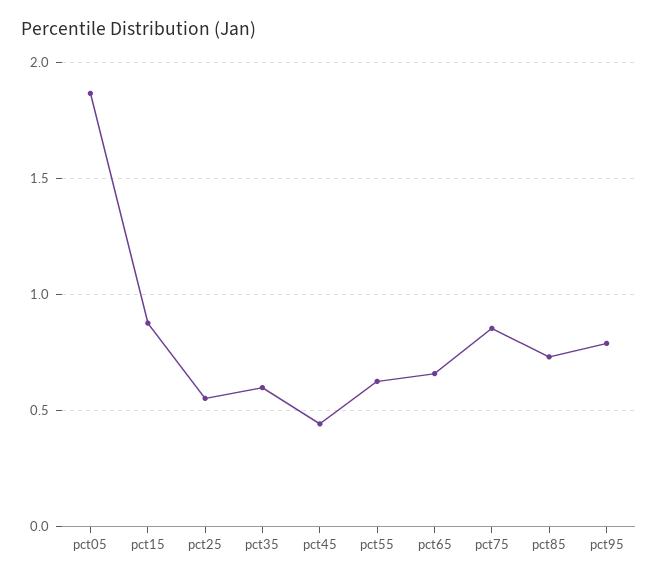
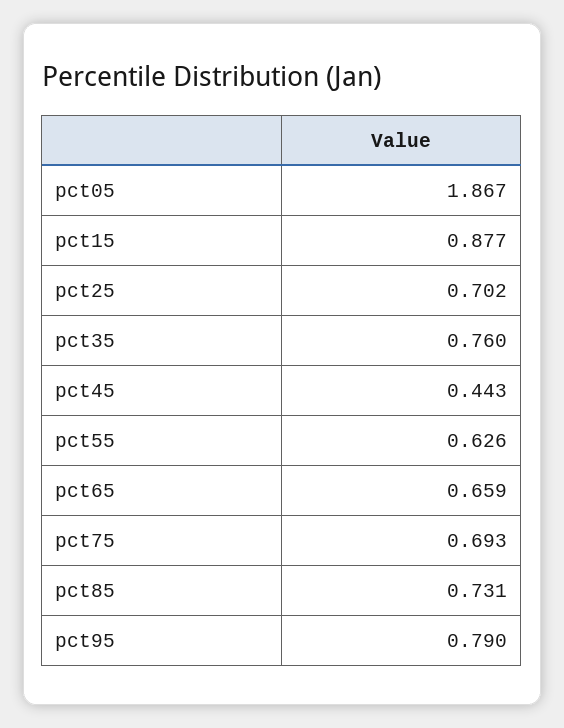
  {
    "pct05": 1.867,
    "pct15": 0.877,
-   "pct25": 0.55,
+   "pct25": 0.702,
-   "pct35": 0.6,
+   "pct35": 0.76,
    "pct45": 0.443,
    "pct55": 0.626,
    "pct65": 0.659,
-   "pct75": 0.85,
+   "pct75": 0.693,
    "pct85": 0.731,
    "pct95": 0.79
  }

